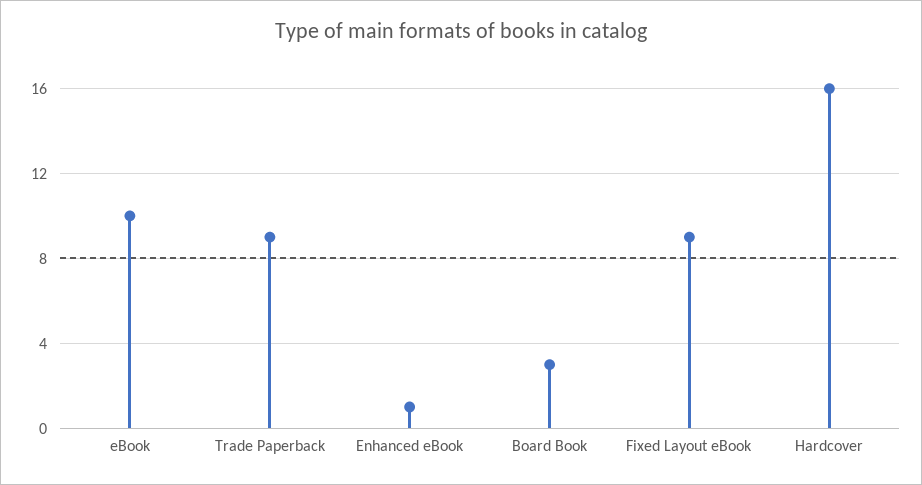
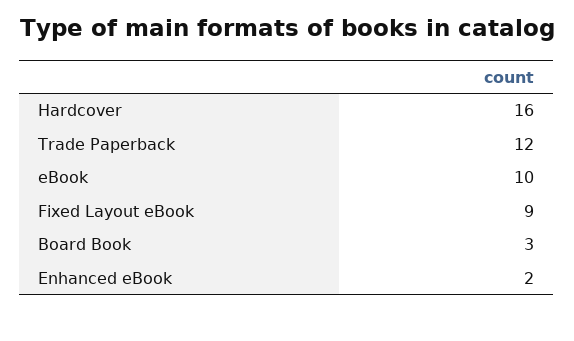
  {
    "eBook": 10,
-   "Trade Paperback": 9,
+   "Trade Paperback": 12,
-   "Enhanced eBook": 1,
+   "Enhanced eBook": 2,
    "Board Book": 3,
    "Fixed Layout eBook": 9,
    "Hardcover": 16
  }

